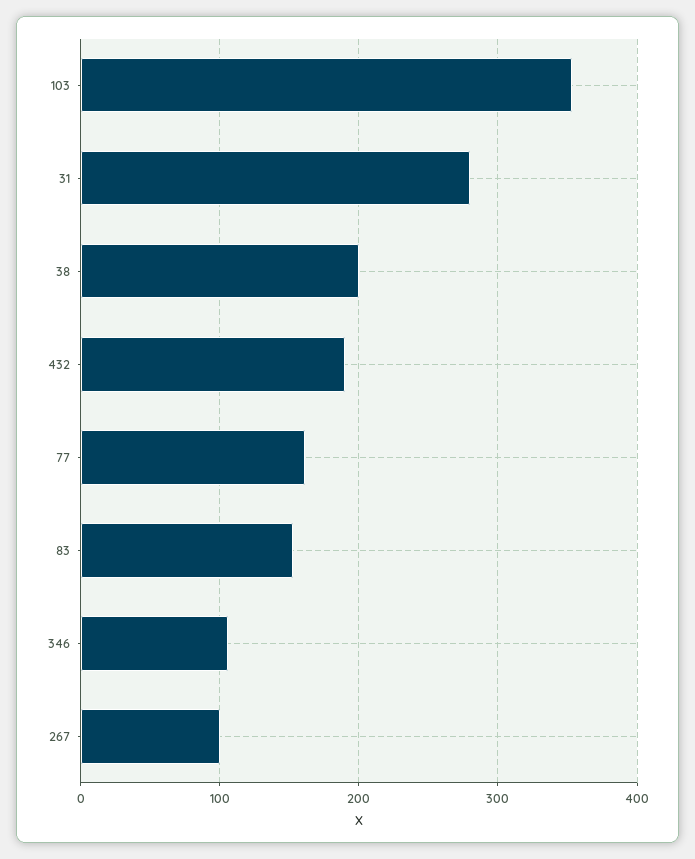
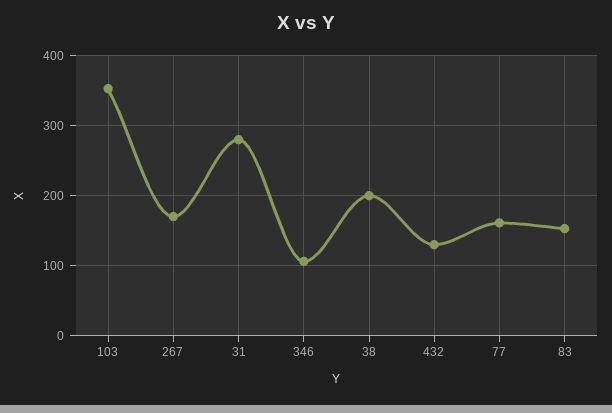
  {
    "103": 350,
    "31": 280,
    "38": 200,
-   "432": 190,
+   "432": 130,
    "77": 160,
    "83": 150,
    "346": 110,
-   "267": 100
+   "267": 170
  }

